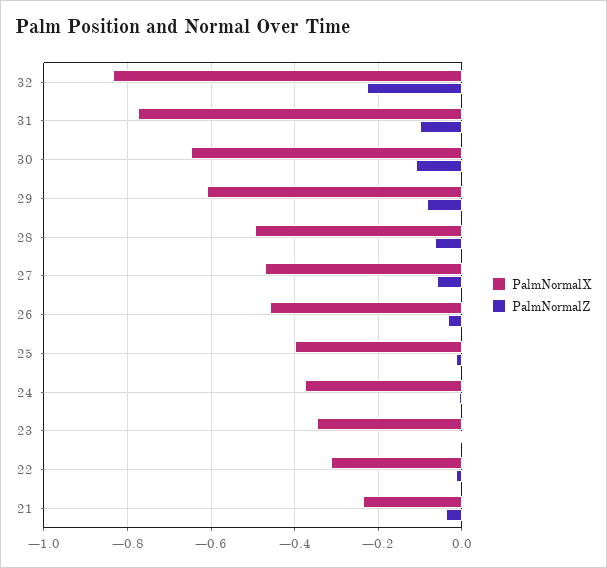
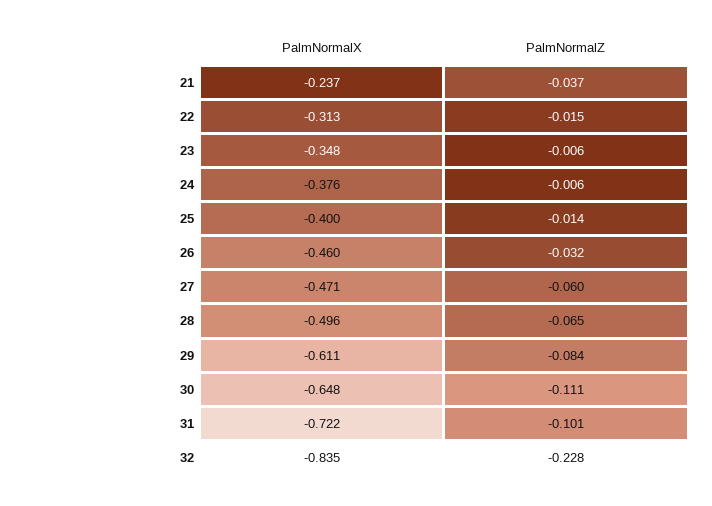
  {
    "PalmNormalX": {
      "32": -0.835,
-     "31": -0.78,
+     "31": -0.722,
      "30": -0.648,
      "29": -0.611,
      "28": -0.496,
      "27": -0.471,
      "26": -0.46,
      "25": -0.4,
      "24": -0.376,
      "23": -0.348,
      "22": -0.313,
      "21": -0.237
    },
    "PalmNormalZ": {
      "32": -0.228,
      "31": -0.101,
      "30": -0.111,
      "29": -0.084,
      "28": -0.065,
      "27": -0.06,
      "26": -0.032,
      "25": -0.014,
      "24": -0.006,
      "23": -0.006,
      "22": -0.015,
      "21": -0.037
    }
  }

